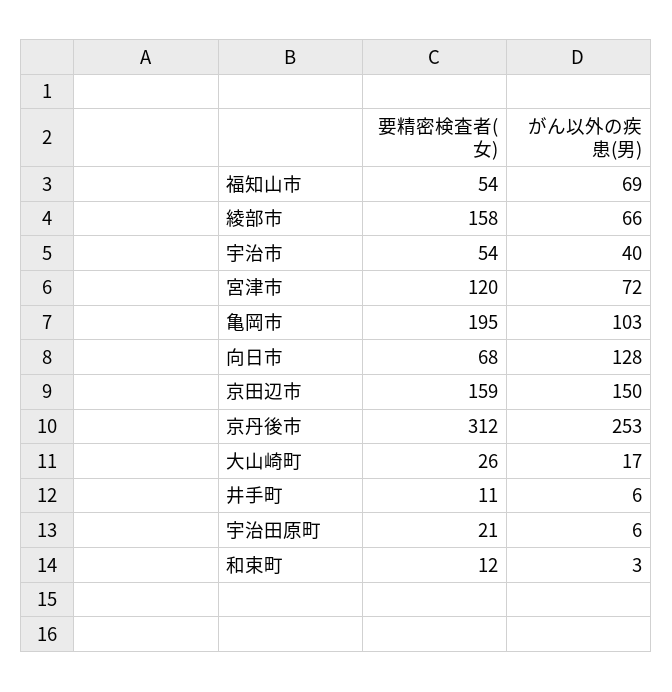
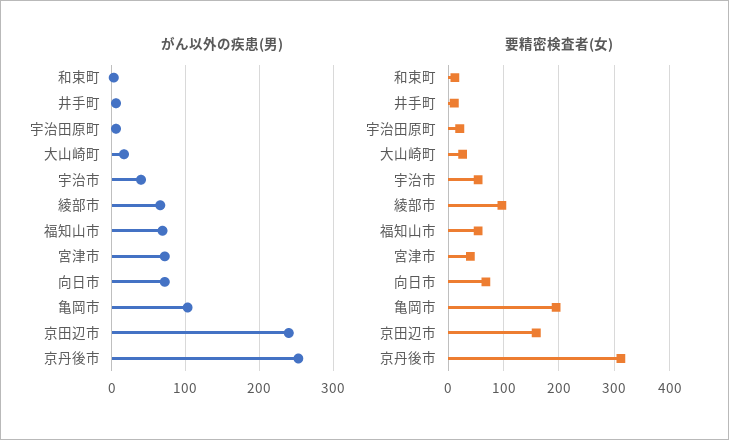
  {
    "要精密検査者(女)": {
      "福知山市": 54,
-     "綾部市": 158,
+     "綾部市": 100,
      "宇治市": 54,
-     "宮津市": 120,
+     "宮津市": 40,
      "亀岡市": 195,
      "向日市": 68,
      "京田辺市": 159,
      "京丹後市": 312,
      "大山崎町": 26,
      "井手町": 11,
      "宇治田原町": 21,
      "和束町": 12
    },
    "がん以外の疾患(男)": {
      "福知山市": 69,
      "綾部市": 66,
      "宇治市": 40,
      "宮津市": 72,
      "亀岡市": 103,
-     "向日市": 128,
+     "向日市": 70,
-     "京田辺市": 150,
+     "京田辺市": 240,
      "京丹後市": 253,
      "大山崎町": 17,
      "井手町": 6,
      "宇治田原町": 6,
      "和束町": 3
    }
  }

